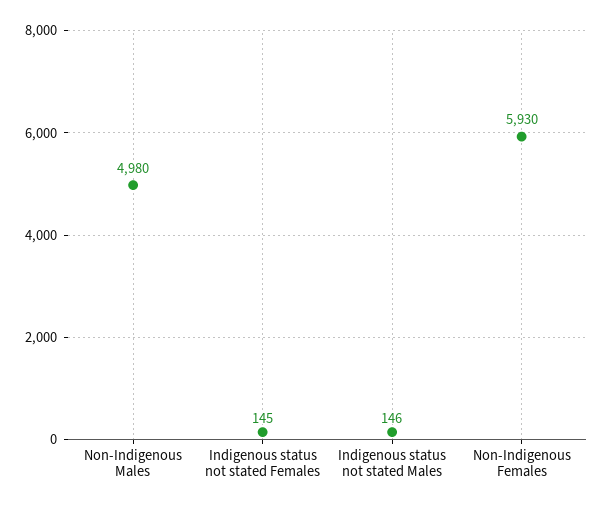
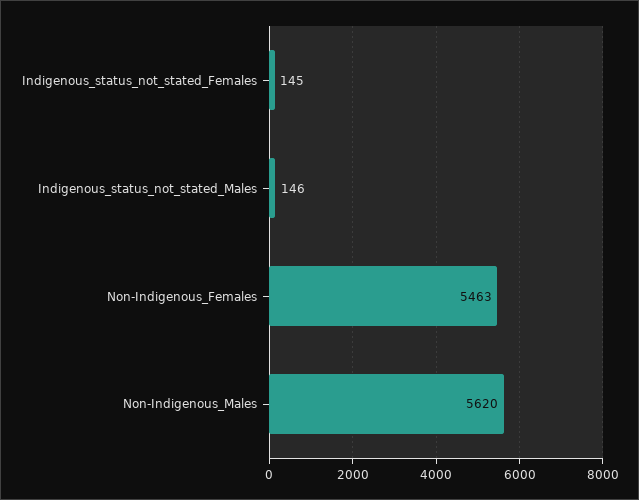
  {
-   "Non-Indigenous Males": 4980,
+   "Non-Indigenous Males": 5620,
    "Indigenous status not stated Females": 145,
    "Indigenous status not stated Males": 146,
-   "Non-Indigenous Females": 5930
+   "Non-Indigenous Females": 5463
  }

